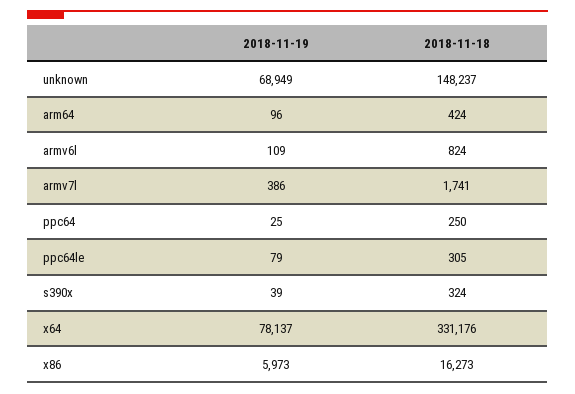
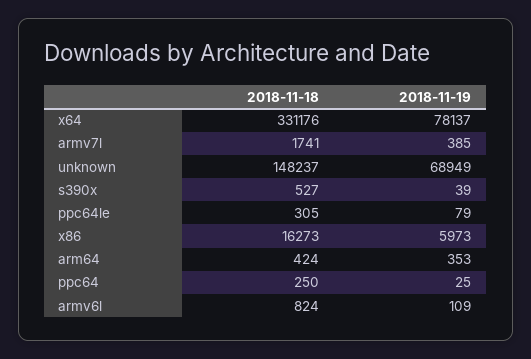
  {
    "2018-11-19": {
      "unknown": 68949,
-     "arm64": 96,
+     "arm64": 353,
      "armv6l": 109,
-     "armv7l": 386,
+     "armv7l": 385,
      "ppc64": 25,
      "ppc64le": 79,
      "s390x": 39,
      "x64": 78137,
      "x86": 5973
    },
    "2018-11-18": {
      "unknown": 148237,
      "arm64": 424,
      "armv6l": 824,
      "armv7l": 1741,
      "ppc64": 250,
      "ppc64le": 305,
-     "s390x": 324,
+     "s390x": 527,
      "x64": 331176,
      "x86": 16273
    }
  }

